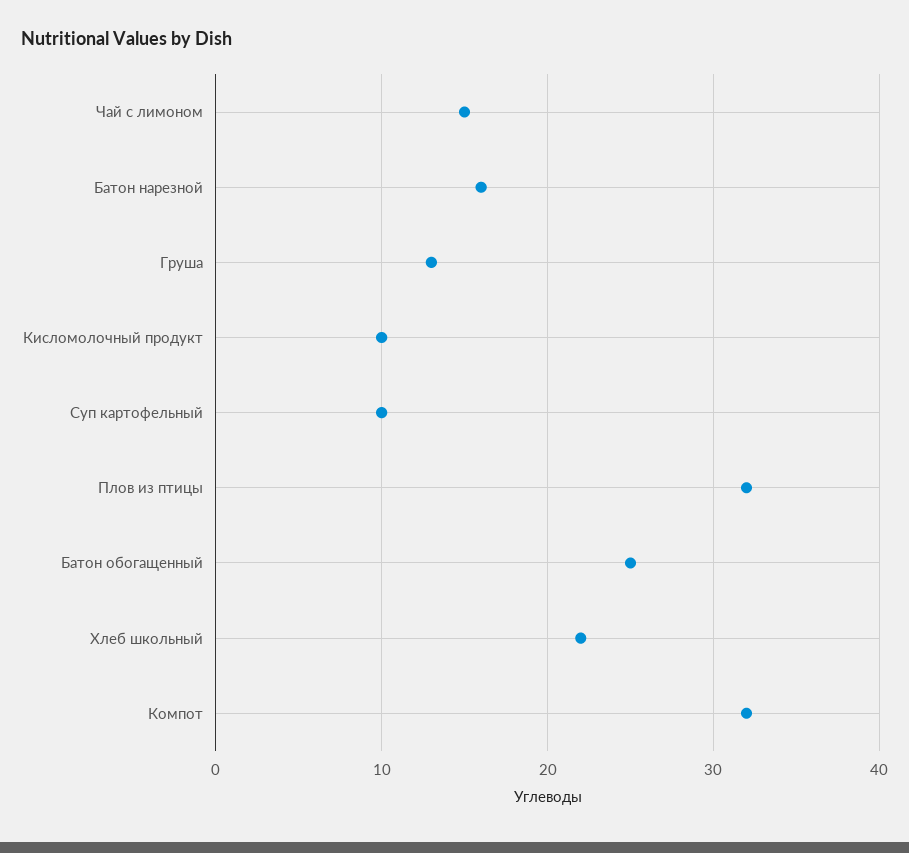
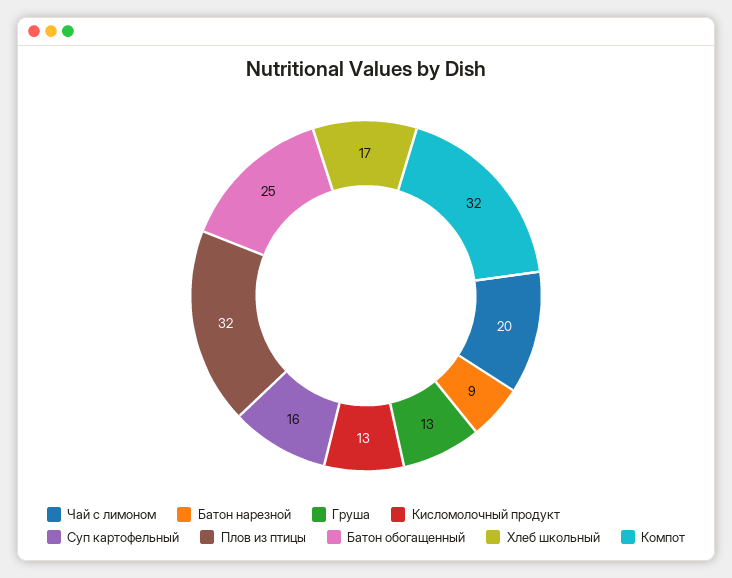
  {
-   "Чай с лимоном": 15,
+   "Чай с лимоном": 20,
-   "Батон нарезной": 16,
+   "Батон нарезной": 9,
    "Груша": 13,
-   "Кисломолочный продукт": 10,
+   "Кисломолочный продукт": 13,
-   "Суп картофельный": 10,
+   "Суп картофельный": 16,
    "Плов из птицы": 32,
    "Батон обогащенный": 25,
-   "Хлеб школьный": 22,
+   "Хлеб школьный": 17,
    "Компот": 32
  }

